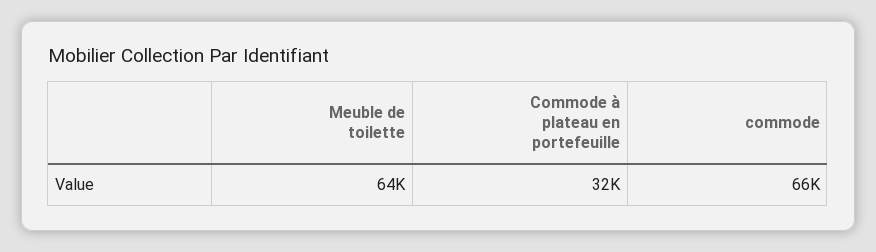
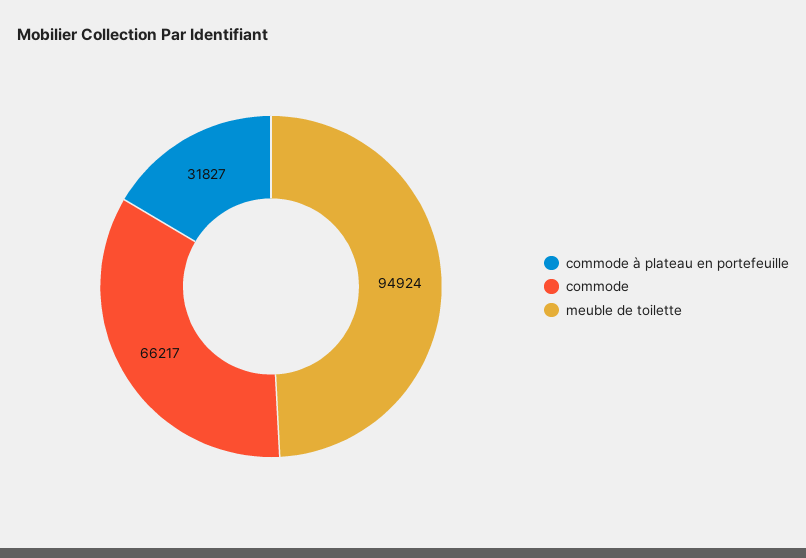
  {
-   "Meuble de toilette": 64000,
+   "Meuble de toilette": 94924,
    "Commode à plateau en portefeuille": 31827,
    "commode": 66217
  }

